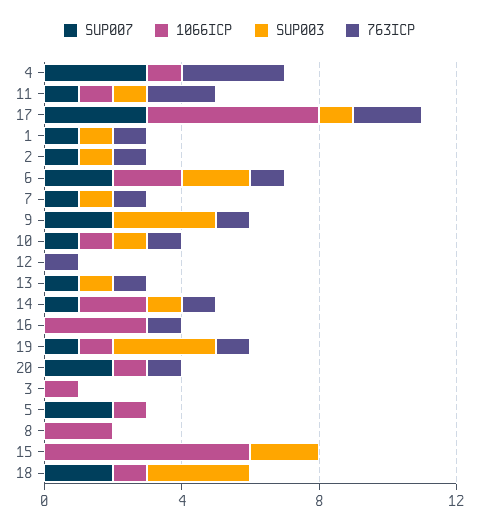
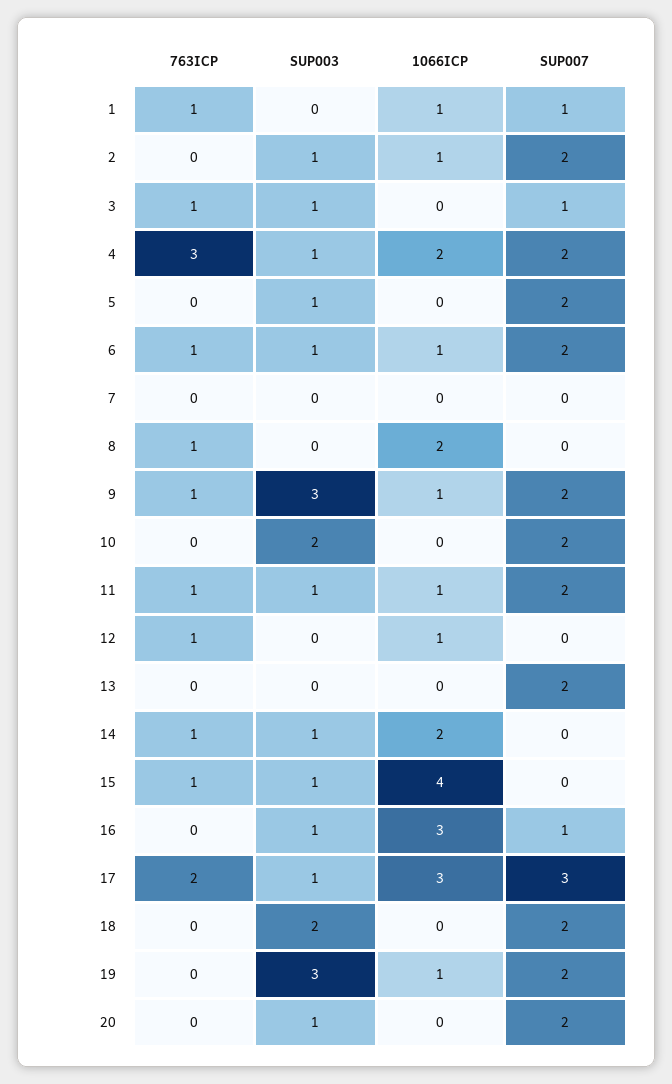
  {
    "SUP007": {
-     "4": 3,
+     "4": 2,
-     "11": 1,
+     "11": 2,
      "17": 3,
      "1": 1,
-     "2": 1,
+     "2": 2,
      "6": 2,
-     "7": 1,
+     "7": 0,
      "9": 2,
-     "10": 1,
+     "10": 2,
      "12": 0,
-     "13": 1,
+     "13": 2,
-     "14": 1,
+     "14": 0,
-     "16": 0,
+     "16": 1,
-     "19": 1,
+     "19": 2,
      "20": 2,
-     "3": 0,
+     "3": 1,
      "5": 2,
      "8": 0,
      "15": 0,
      "18": 2
    },
    "1066ICP": {
-     "4": 1,
+     "4": 2,
      "11": 1,
-     "17": 5,
+     "17": 3,
-     "1": 0,
+     "1": 1,
-     "2": 0,
+     "2": 1,
-     "6": 2,
+     "6": 1,
      "7": 0,
-     "9": 0,
+     "9": 1,
-     "10": 1,
+     "10": 0,
-     "12": 0,
+     "12": 1,
      "13": 0,
      "14": 2,
      "16": 3,
      "19": 1,
-     "20": 1,
+     "20": 0,
-     "3": 1,
+     "3": 0,
-     "5": 1,
+     "5": 0,
      "8": 2,
-     "15": 6,
+     "15": 4,
-     "18": 1
+     "18": 0
    },
    "SUP003": {
-     "4": 0,
+     "4": 1,
      "11": 1,
      "17": 1,
-     "1": 1,
+     "1": 0,
      "2": 1,
-     "6": 2,
+     "6": 1,
-     "7": 1,
+     "7": 0,
      "9": 3,
-     "10": 1,
+     "10": 2,
      "12": 0,
-     "13": 1,
+     "13": 0,
      "14": 1,
-     "16": 0,
+     "16": 1,
      "19": 3,
-     "20": 0,
+     "20": 1,
-     "3": 0,
+     "3": 1,
-     "5": 0,
+     "5": 1,
      "8": 0,
-     "15": 2,
+     "15": 1,
-     "18": 3
+     "18": 2
    },
    "763ICP": {
      "4": 3,
-     "11": 2,
+     "11": 1,
      "17": 2,
      "1": 1,
-     "2": 1,
+     "2": 0,
      "6": 1,
-     "7": 1,
+     "7": 0,
      "9": 1,
-     "10": 1,
+     "10": 0,
      "12": 1,
-     "13": 1,
+     "13": 0,
      "14": 1,
-     "16": 1,
+     "16": 0,
-     "19": 1,
+     "19": 0,
-     "20": 1,
+     "20": 0,
-     "3": 0,
+     "3": 1,
      "5": 0,
-     "8": 0,
+     "8": 1,
-     "15": 0,
+     "15": 1,
      "18": 0
    }
  }

